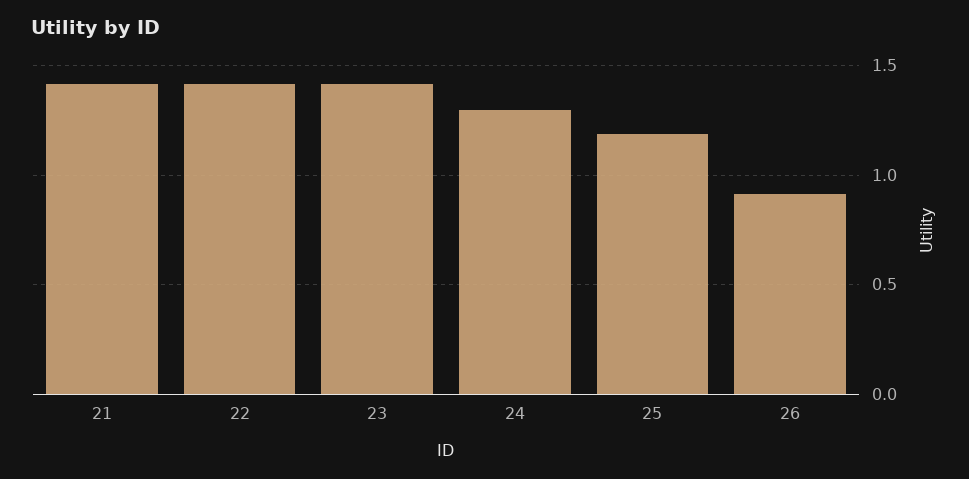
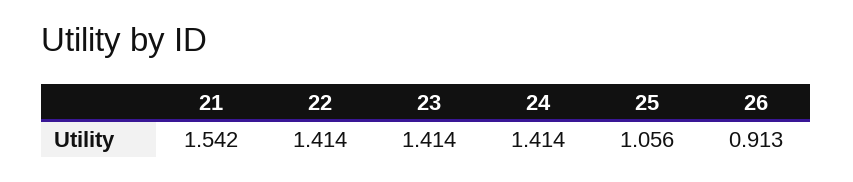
  {
-   "21": 1.4,
+   "21": 1.542,
    "22": 1.414,
    "23": 1.414,
-   "24": 1.3,
+   "24": 1.414,
-   "25": 1.2,
+   "25": 1.056,
    "26": 0.913
  }

